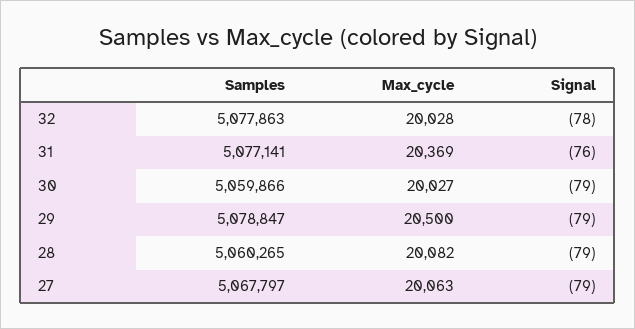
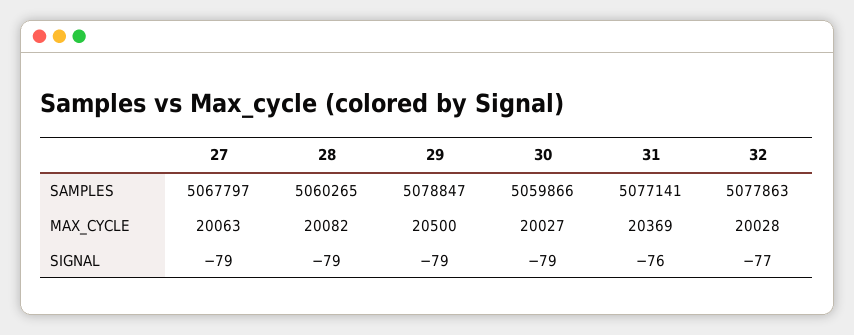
  {
    "Samples": {
      "32": 5077863,
      "31": 5077141,
      "30": 5059866,
      "29": 5078847,
      "28": 5060265,
      "27": 5067797
    },
    "Max_cycle": {
      "32": 20028,
      "31": 20369,
      "30": 20027,
      "29": 20500,
      "28": 20082,
      "27": 20063
    },
    "Signal": {
-     "32": -78,
+     "32": -77,
      "31": -76,
      "30": -79,
      "29": -79,
      "28": -79,
      "27": -79
    }
  }

